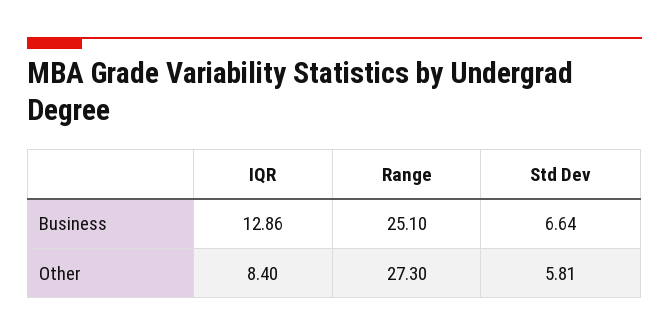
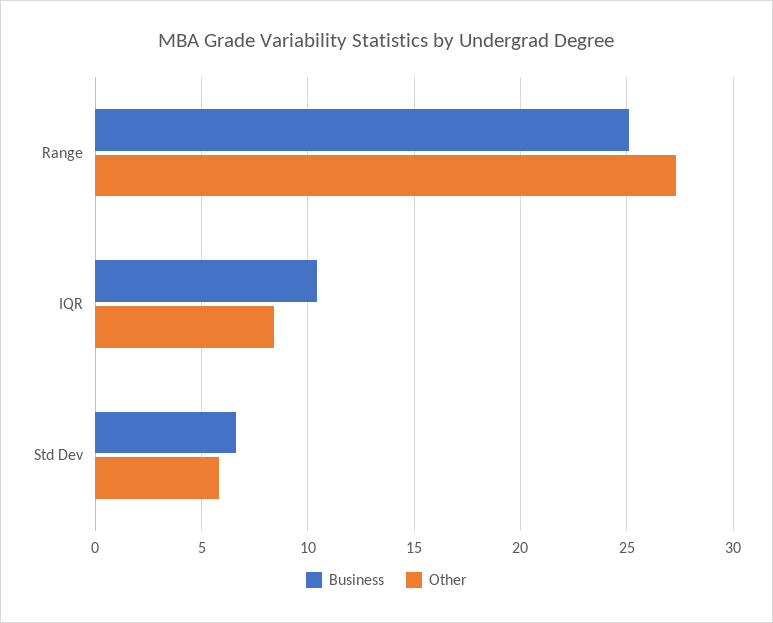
  {
    "Business": {
-     "IQR": 12.86,
+     "IQR": 10.5,
      "Range": 25.1,
      "Std Dev": 6.64
    },
    "Other": {
      "IQR": 8.4,
      "Range": 27.3,
      "Std Dev": 5.81
    }
  }

